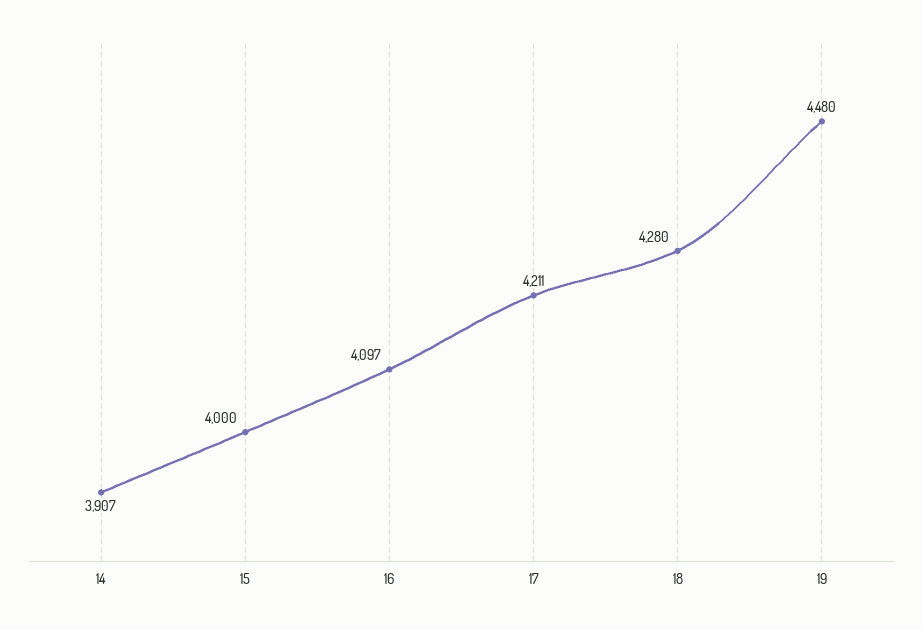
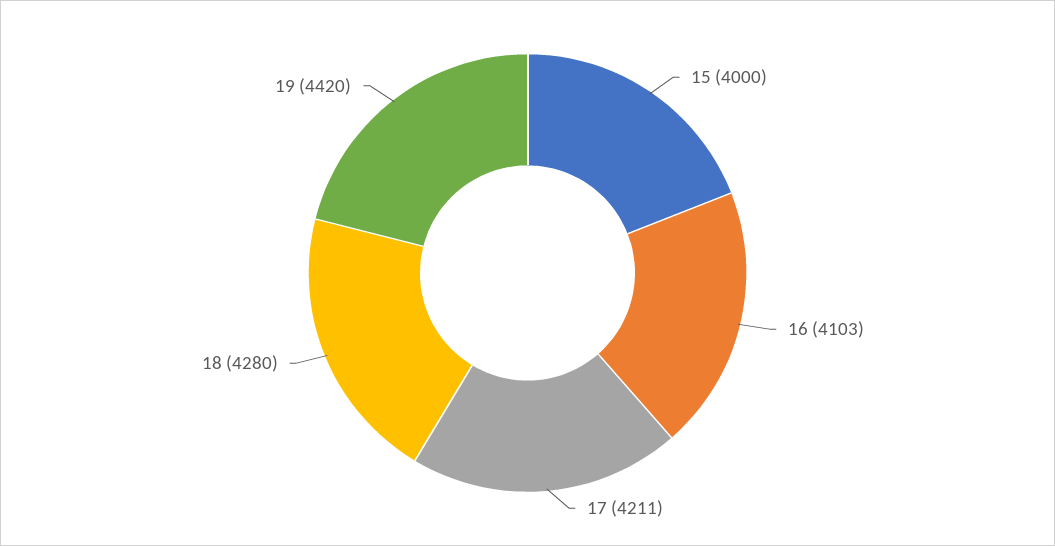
  {
-   "14": 3907,
    "15": 4000,
-   "16": 4097,
+   "16": 4103,
    "17": 4211,
    "18": 4280,
-   "19": 4480
+   "19": 4420
  }

